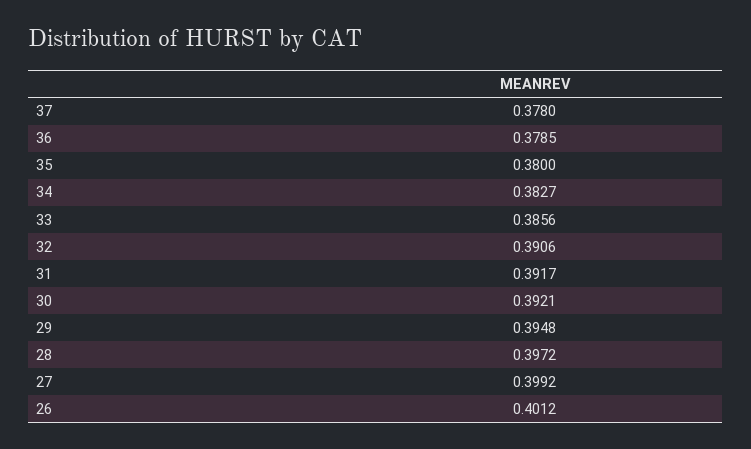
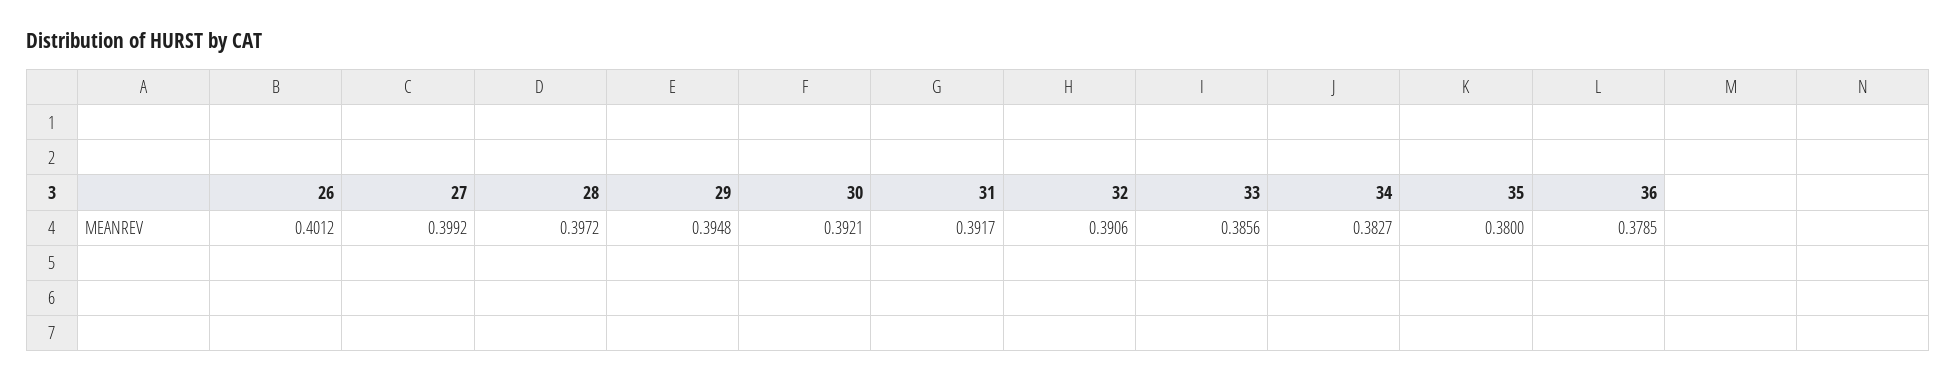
  {
-   "37": 0.378,
    "36": 0.3785,
    "35": 0.38,
    "34": 0.3827,
    "33": 0.3856,
    "32": 0.3906,
    "31": 0.3917,
    "30": 0.3921,
    "29": 0.3948,
    "28": 0.3972,
    "27": 0.3992,
    "26": 0.4012
  }

